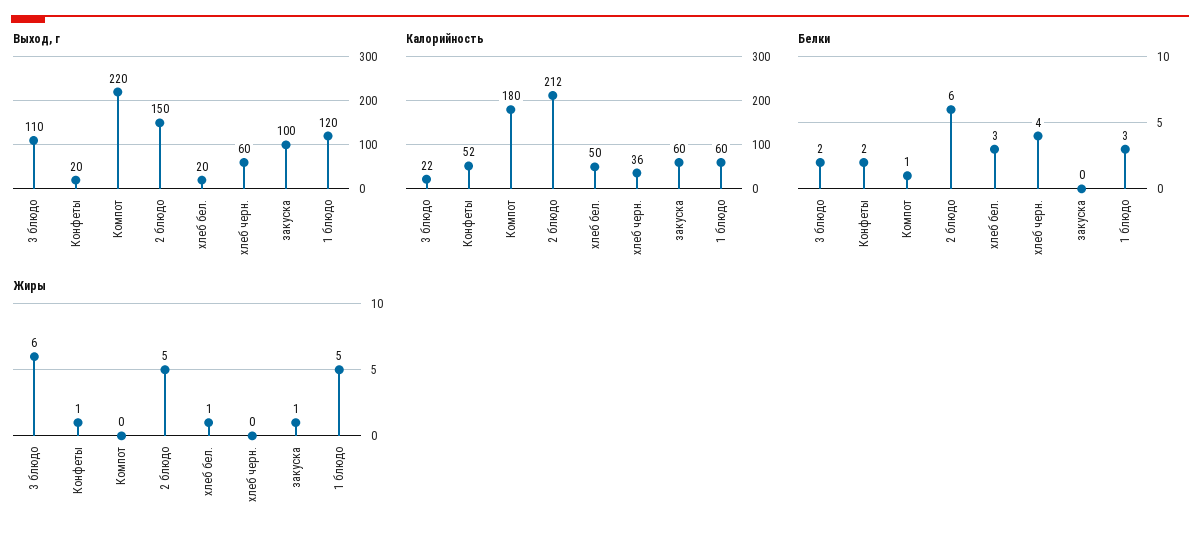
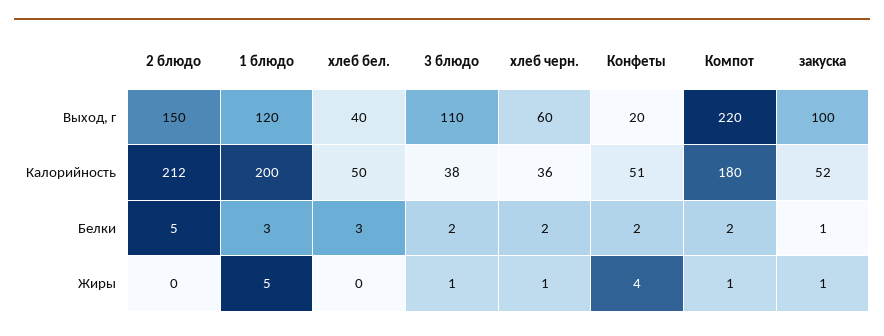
  {
    "Выход, г": {
      "3 блюдо": 110,
      "Конфеты": 20,
      "Компот": 220,
      "2 блюдо": 150,
-     "хлеб бел.": 20,
+     "хлеб бел.": 40,
      "хлеб черн.": 60,
      "закуска": 100,
      "1 блюдо": 120
    },
    "Калорийность": {
-     "3 блюдо": 22,
+     "3 блюдо": 38,
-     "Конфеты": 52,
+     "Конфеты": 51,
      "Компот": 180,
      "2 блюдо": 212,
      "хлеб бел.": 50,
      "хлеб черн.": 36,
-     "закуска": 60,
+     "закуска": 52,
-     "1 блюдо": 60
+     "1 блюдо": 200
    },
    "Белки": {
      "3 блюдо": 2,
      "Конфеты": 2,
-     "Компот": 1,
+     "Компот": 2,
-     "2 блюдо": 6,
+     "2 блюдо": 5,
      "хлеб бел.": 3,
-     "хлеб черн.": 4,
+     "хлеб черн.": 2,
-     "закуска": 0,
+     "закуска": 1,
      "1 блюдо": 3
    },
    "Жиры": {
-     "3 блюдо": 6,
+     "3 блюдо": 1,
-     "Конфеты": 1,
+     "Конфеты": 4,
-     "Компот": 0,
+     "Компот": 1,
-     "2 блюдо": 5,
+     "2 блюдо": 0,
-     "хлеб бел.": 1,
+     "хлеб бел.": 0,
-     "хлеб черн.": 0,
+     "хлеб черн.": 1,
      "закуска": 1,
      "1 блюдо": 5
    }
  }

